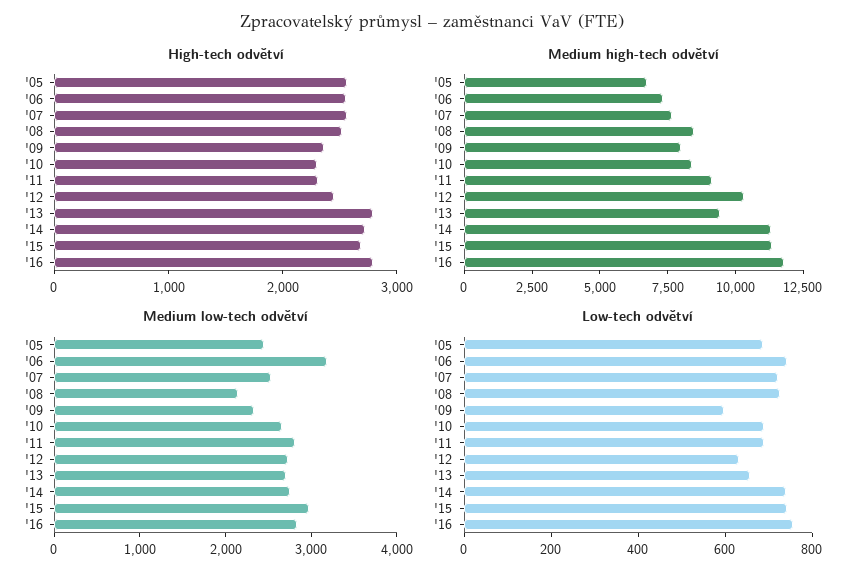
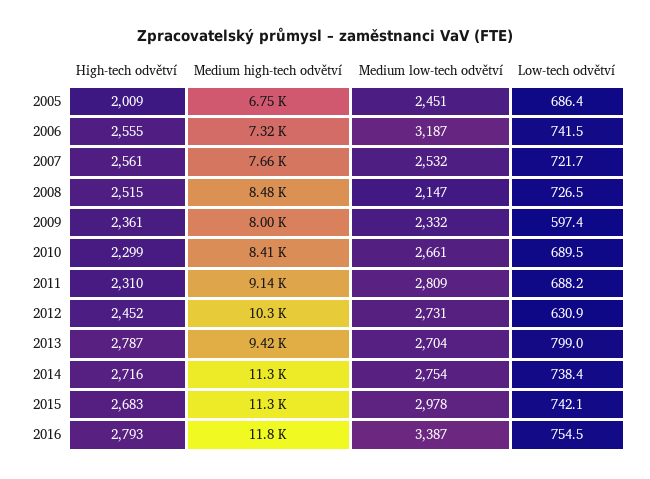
  {
    "High-tech odvětví": {
-     "'05": 2600,
+     "'05": 2009,
      "'06": 2555,
      "'07": 2561,
      "'08": 2515,
      "'09": 2361,
      "'10": 2299,
      "'11": 2310,
      "'12": 2452,
      "'13": 2787,
      "'14": 2716,
      "'15": 2683,
      "'16": 2793
    },
    "Medium high-tech odvětví": {
      "'05": 6750,
      "'06": 7320,
      "'07": 7660,
      "'08": 8480,
      "'09": 8000,
      "'10": 8410,
      "'11": 9140,
      "'12": 10300,
      "'13": 9420,
      "'14": 11300,
      "'15": 11300,
      "'16": 11800
    },
    "Medium low-tech odvětví": {
      "'05": 2451,
      "'06": 3187,
      "'07": 2532,
      "'08": 2147,
      "'09": 2332,
      "'10": 2661,
      "'11": 2809,
      "'12": 2731,
      "'13": 2704,
      "'14": 2754,
      "'15": 2978,
-     "'16": 2800
+     "'16": 3387
    },
    "Low-tech odvětví": {
      "'05": 686.4,
      "'06": 741.5,
      "'07": 721.7,
      "'08": 726.5,
      "'09": 597.4,
      "'10": 689.5,
      "'11": 688.2,
      "'12": 630.9,
-     "'13": 650,
+     "'13": 799,
      "'14": 738.4,
      "'15": 742.1,
      "'16": 754.5
    }
  }

